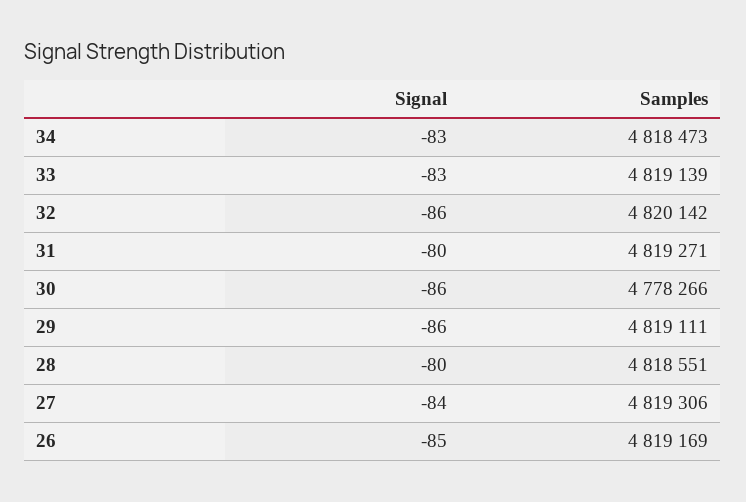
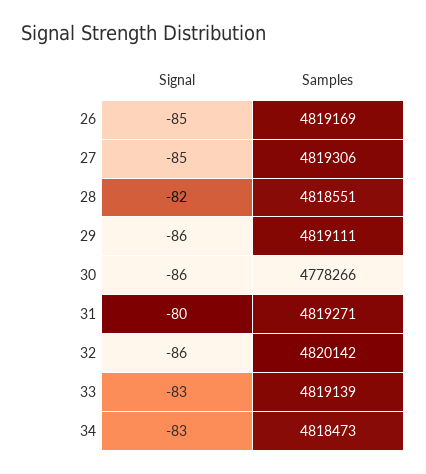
  {
    "Signal": {
      "34": -83,
      "33": -83,
      "32": -86,
      "31": -80,
      "30": -86,
      "29": -86,
-     "28": -80,
+     "28": -82,
-     "27": -84,
+     "27": -85,
      "26": -85
    },
    "Samples": {
      "34": 4818473,
      "33": 4819139,
      "32": 4820142,
      "31": 4819271,
      "30": 4778266,
      "29": 4819111,
      "28": 4818551,
      "27": 4819306,
      "26": 4819169
    }
  }

